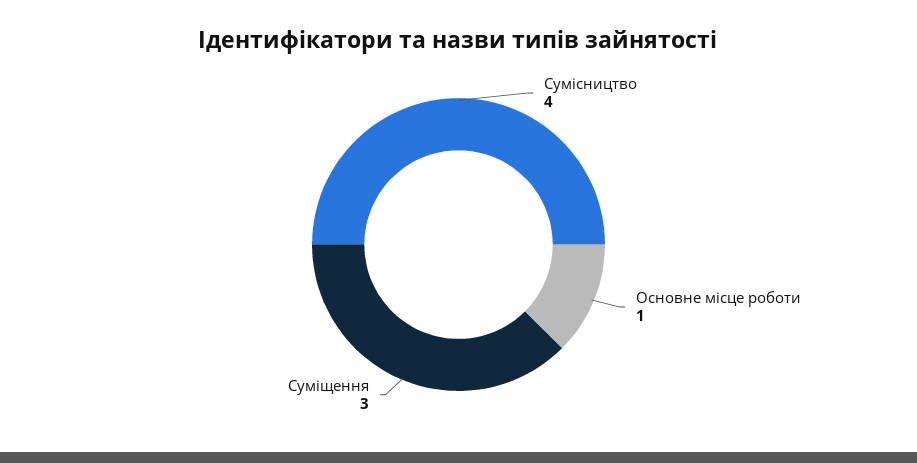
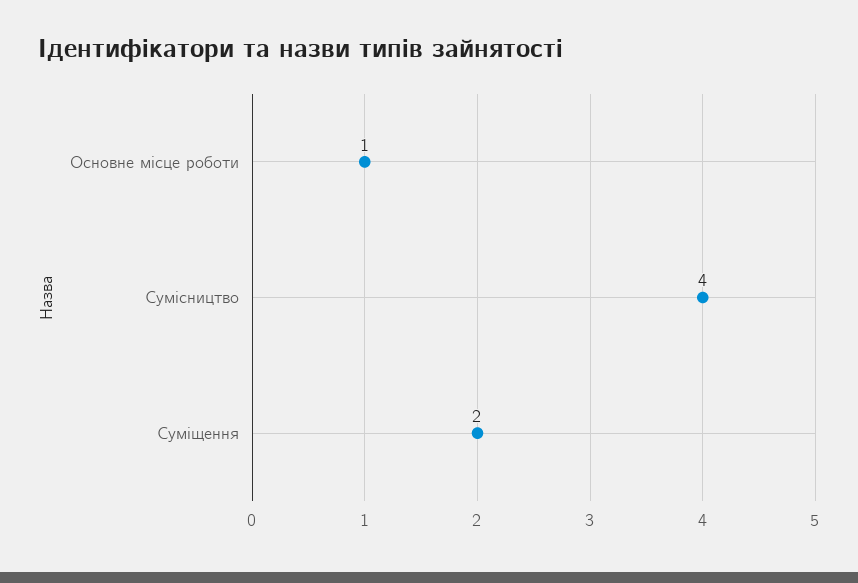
  {
    "Сумісництво": 4,
    "Основне місце роботи": 1,
-   "Суміщення": 3
+   "Суміщення": 2
  }

